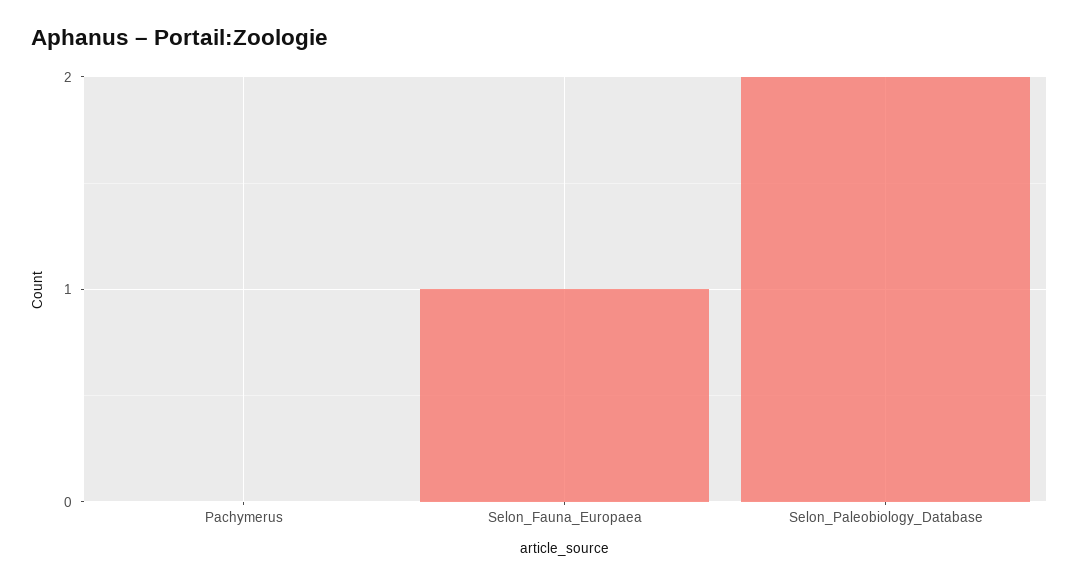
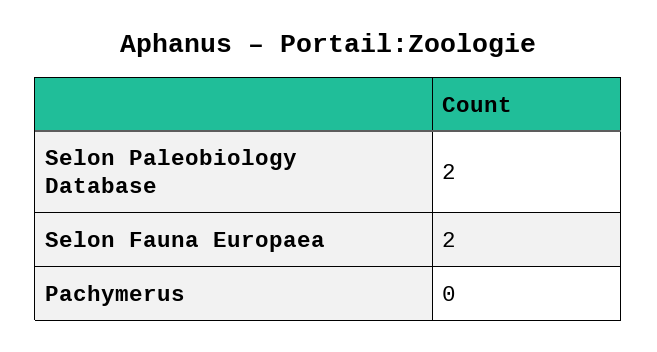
  {
    "Pachymerus": 0,
-   "Selon_Fauna_Europaea": 1,
+   "Selon_Fauna_Europaea": 2,
    "Selon_Paleobiology_Database": 2
  }

